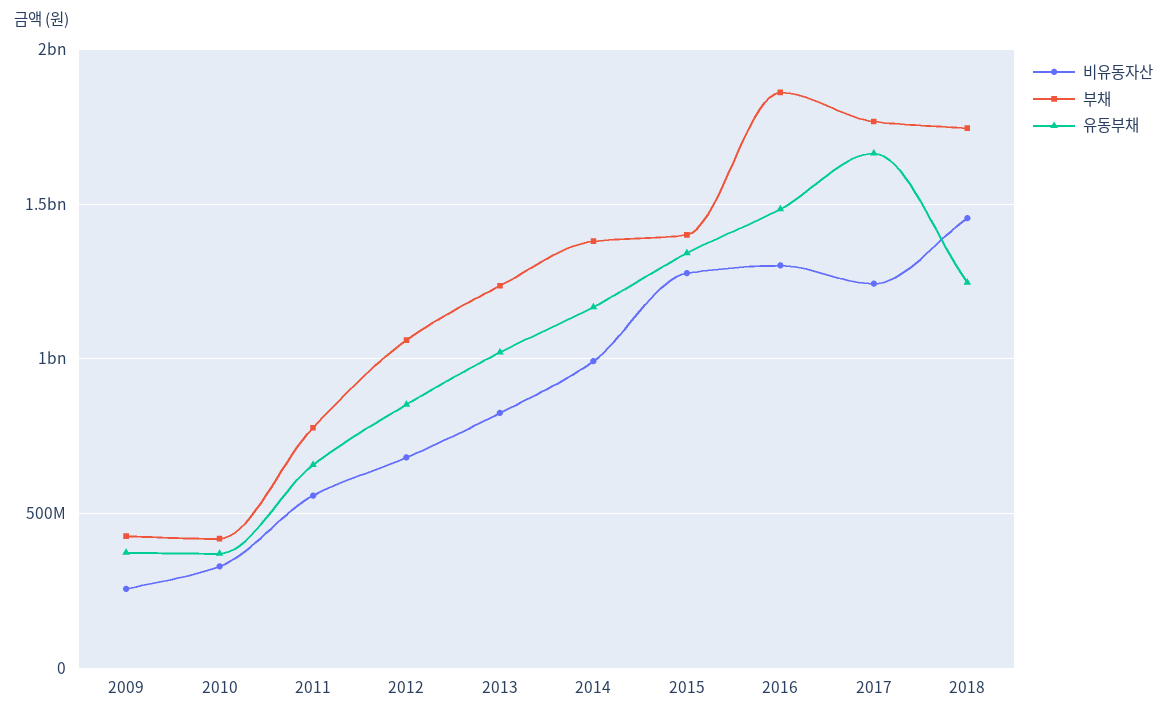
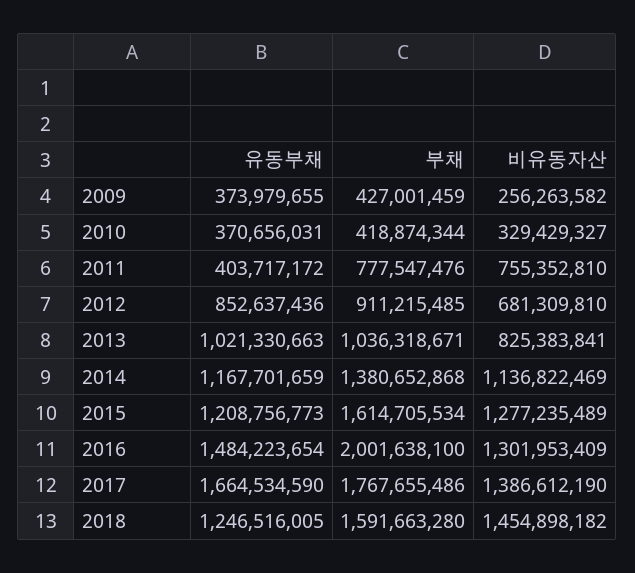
  {
    "비유동자산": {
      "2009": 256263582,
      "2010": 329429327,
-     "2011": 550000000,
+     "2011": 755352810,
      "2012": 681309810,
      "2013": 825383841,
-     "2014": 1000000000,
+     "2014": 1136822469,
      "2015": 1277235489,
      "2016": 1301953409,
-     "2017": 1250000000,
+     "2017": 1386612190,
      "2018": 1454898182
    },
    "부채": {
      "2009": 427001459,
      "2010": 418874344,
      "2011": 777547476,
-     "2012": 1050000000,
+     "2012": 911215485,
-     "2013": 1250000000,
+     "2013": 1036318671,
      "2014": 1380652868,
-     "2015": 1400000000,
+     "2015": 1614705534,
-     "2016": 1850000000,
+     "2016": 2001638100,
      "2017": 1767655486,
-     "2018": 1750000000
+     "2018": 1591663280
    },
    "유동부채": {
      "2009": 373979655,
      "2010": 370656031,
-     "2011": 650000000,
+     "2011": 403717172,
      "2012": 852637436,
      "2013": 1021330663,
      "2014": 1167701659,
-     "2015": 1350000000,
+     "2015": 1208756773,
      "2016": 1484223654,
      "2017": 1664534590,
      "2018": 1246516005
    }
  }

